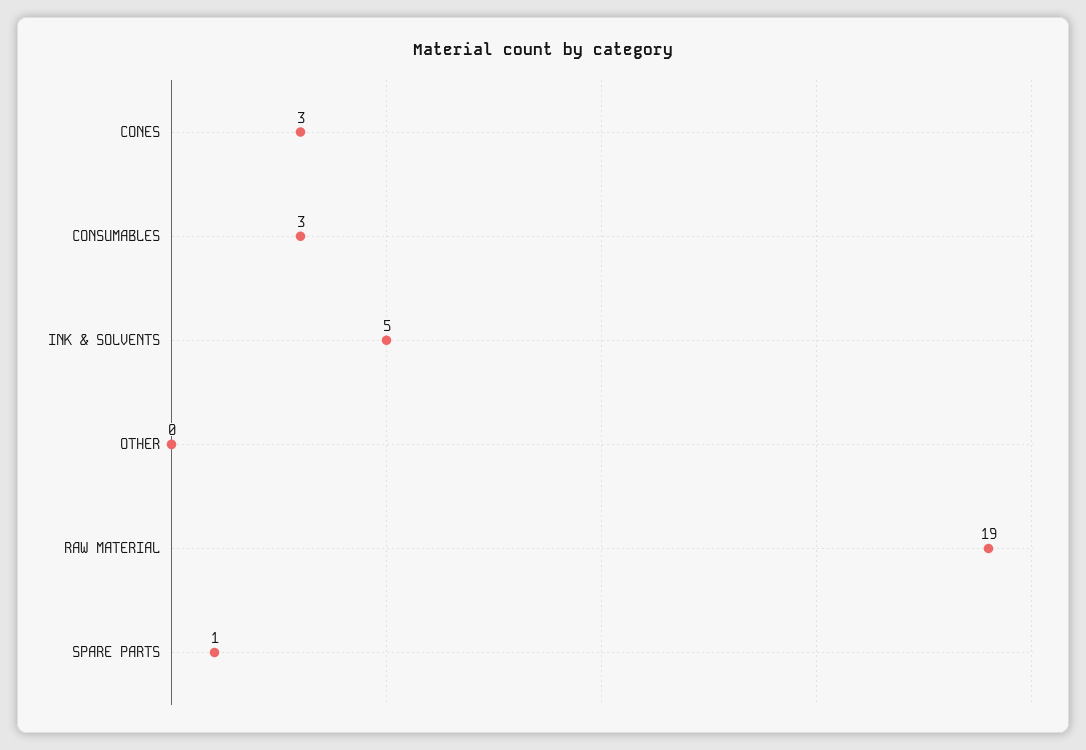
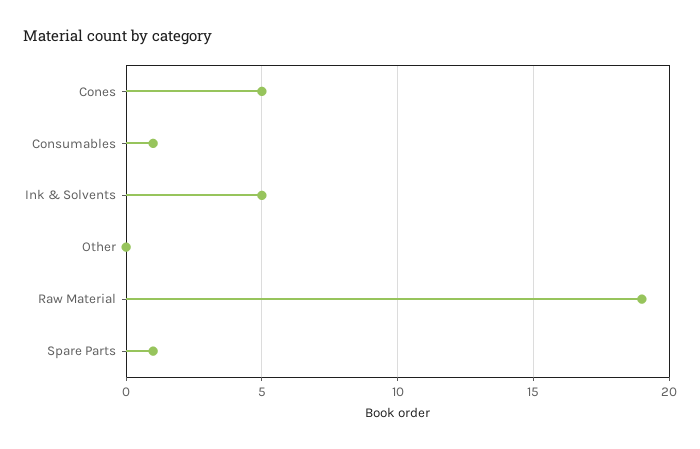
  {
-   "CONES": 3,
+   "CONES": 5,
-   "CONSUMABLES": 3,
+   "CONSUMABLES": 1,
    "INK & SOLVENTS": 5,
    "OTHER": 0,
    "RAW MATERIAL": 19,
    "SPARE PARTS": 1
  }

